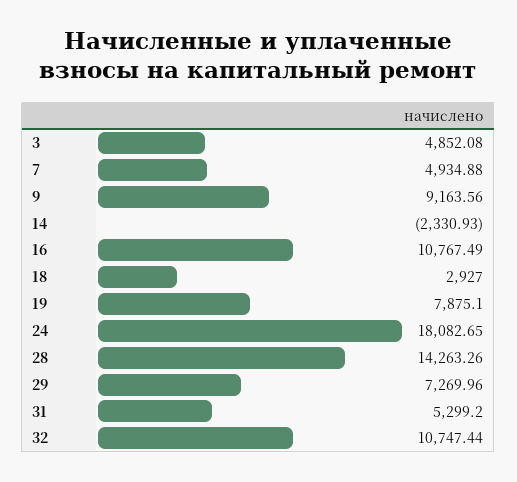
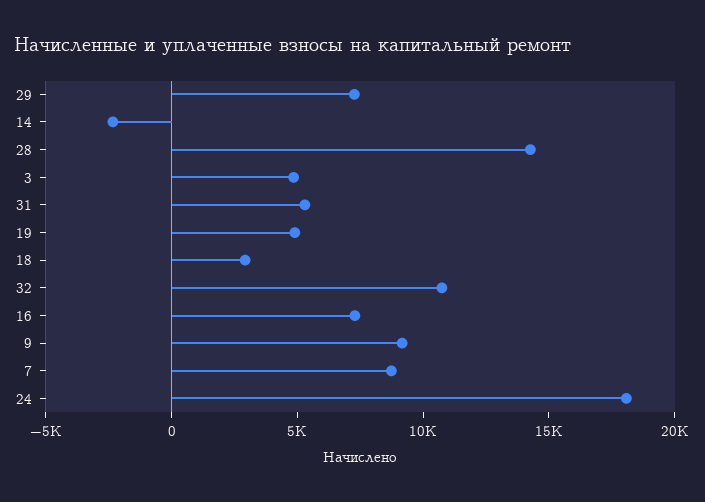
  {
    "3": 4852.08,
-   "7": 4934.88,
+   "7": 9000,
    "9": 9163.56,
    "14": -2330.93,
-   "16": 10767.49,
+   "16": 7000,
    "18": 2927,
-   "19": 7875.1,
+   "19": 5000,
    "24": 18082.65,
    "28": 14263.26,
    "29": 7269.96,
    "31": 5299.2,
    "32": 10747.44
  }

